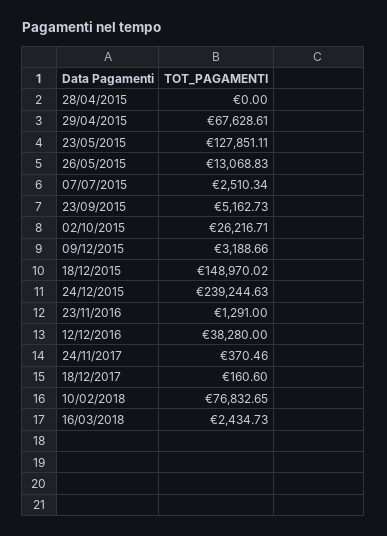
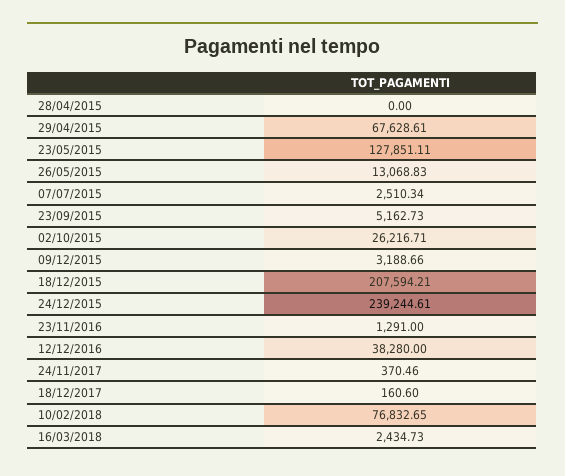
  {
    "28/04/2015": 0,
    "29/04/2015": 67628.61,
    "23/05/2015": 127851.11,
    "26/05/2015": 13068.83,
    "07/07/2015": 2510.34,
    "23/09/2015": 5162.73,
    "02/10/2015": 26216.71,
    "09/12/2015": 3188.66,
-   "18/12/2015": 148970.02,
+   "18/12/2015": 207594.21,
-   "24/12/2015": 239244.63,
+   "24/12/2015": 239244.61,
    "23/11/2016": 1291,
    "12/12/2016": 38280,
    "24/11/2017": 370.46,
    "18/12/2017": 160.6,
    "10/02/2018": 76832.65,
    "16/03/2018": 2434.73
  }

